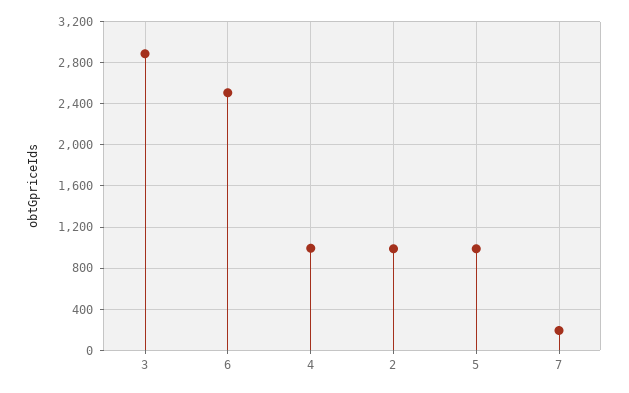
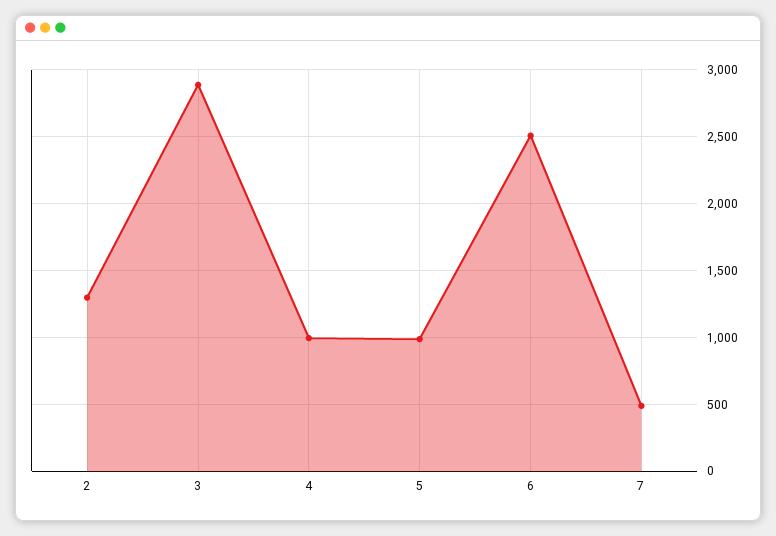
  {
    "3": 2900,
    "6": 2500,
    "4": 1000,
-   "2": 1000,
+   "2": 1300,
    "5": 1000,
-   "7": 200
+   "7": 500
  }

